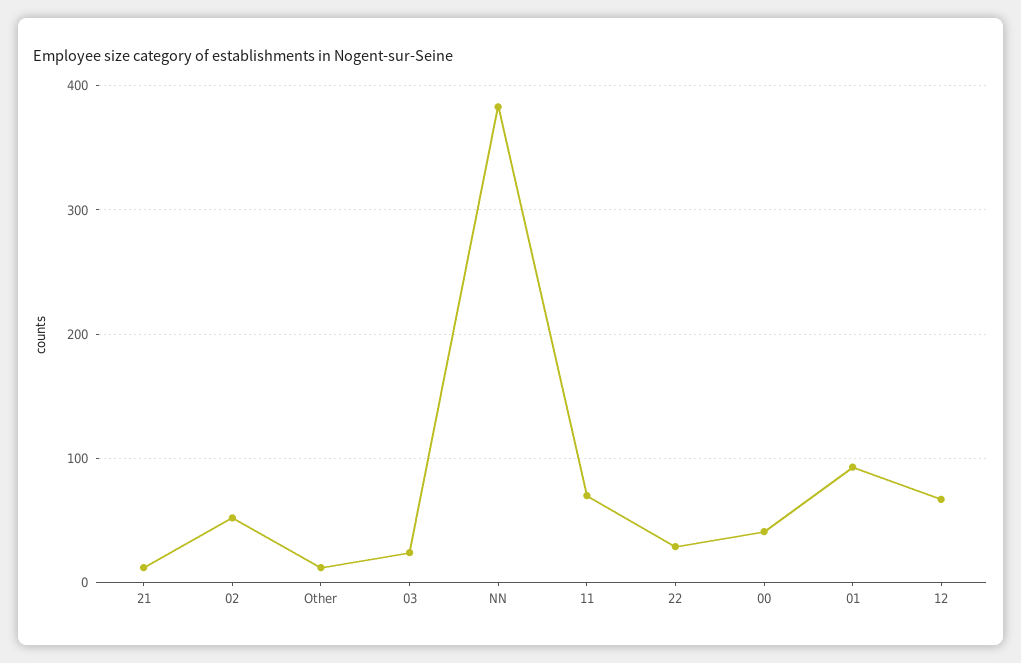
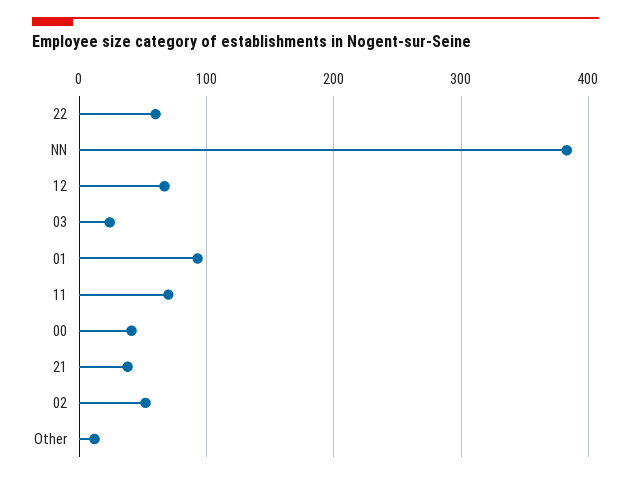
  {
-   "21": 10,
+   "21": 40,
    "02": 50,
    "Other": 10,
    "03": 20,
    "NN": 380,
    "11": 70,
-   "22": 30,
+   "22": 60,
    "00": 40,
    "01": 90,
    "12": 70
  }

